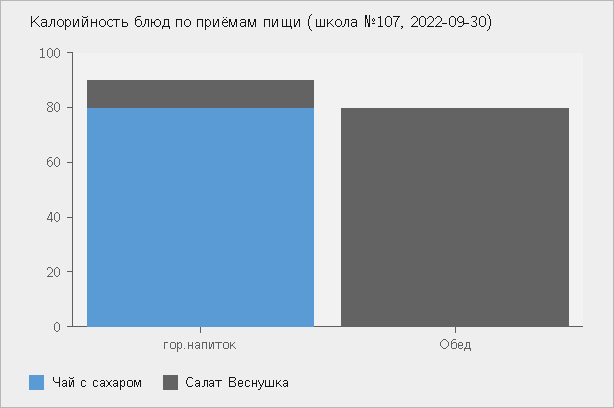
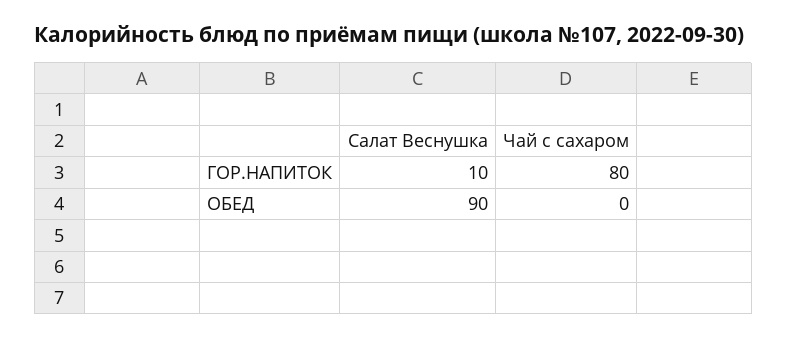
  {
    "Чай с сахаром": {
      "гор.напиток": 80,
      "Обед": 0
    },
    "Салат Веснушка": {
      "гор.напиток": 10,
-     "Обед": 80
+     "Обед": 90
    }
  }

